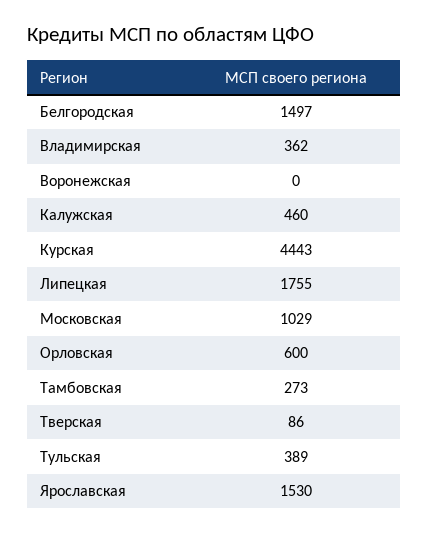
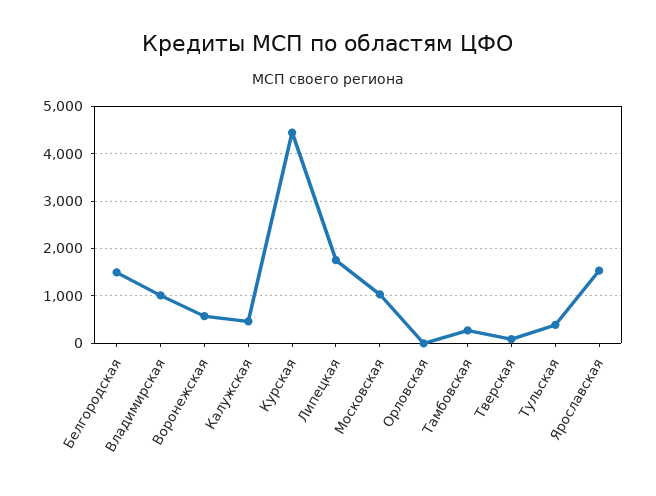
  {
    "Белгородская": 1497,
-   "Владимирская": 362,
+   "Владимирская": 1000,
-   "Воронежская": 0,
+   "Воронежская": 600,
    "Калужская": 460,
    "Курская": 4443,
    "Липецкая": 1755,
    "Московская": 1029,
-   "Орловская": 600,
+   "Орловская": 0,
    "Тамбовская": 273,
    "Тверская": 86,
    "Тульская": 389,
    "Ярославская": 1530
  }

